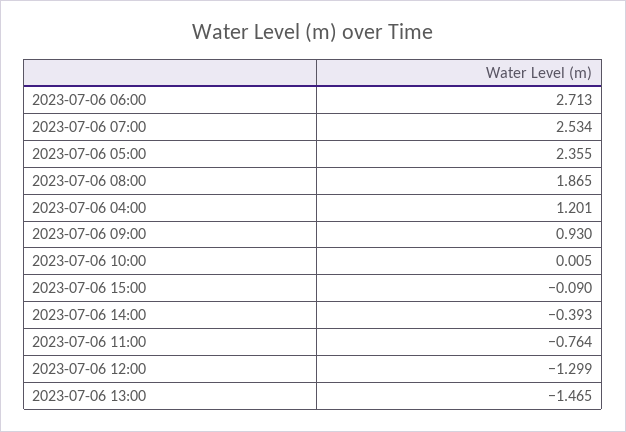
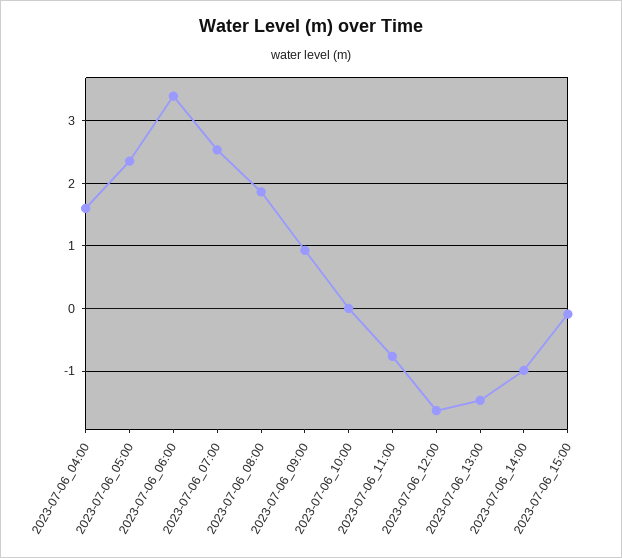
  {
-   "2023-07-06 06:00": 2.713,
+   "2023-07-06 06:00": 3.4,
    "2023-07-06 07:00": 2.534,
    "2023-07-06 05:00": 2.355,
    "2023-07-06 08:00": 1.865,
-   "2023-07-06 04:00": 1.201,
+   "2023-07-06 04:00": 1.6,
    "2023-07-06 09:00": 0.93,
    "2023-07-06 10:00": 0.005,
    "2023-07-06 15:00": -0.09,
-   "2023-07-06 14:00": -0.393,
+   "2023-07-06 14:00": -1,
    "2023-07-06 11:00": -0.764,
-   "2023-07-06 12:00": -1.299,
+   "2023-07-06 12:00": -1.6,
    "2023-07-06 13:00": -1.465
  }

